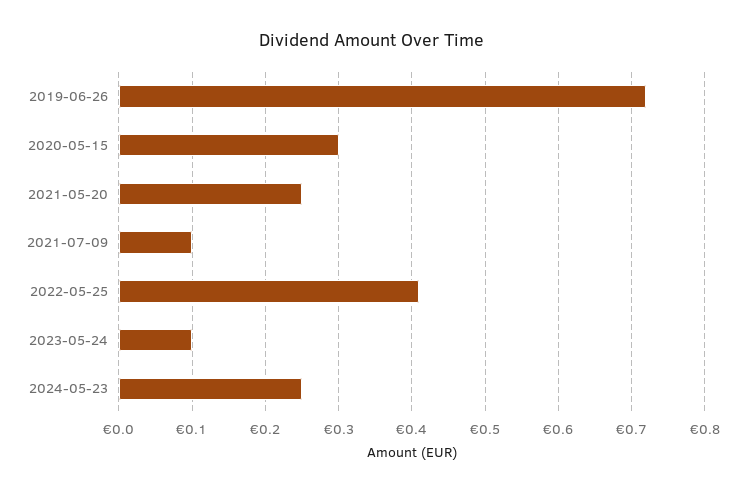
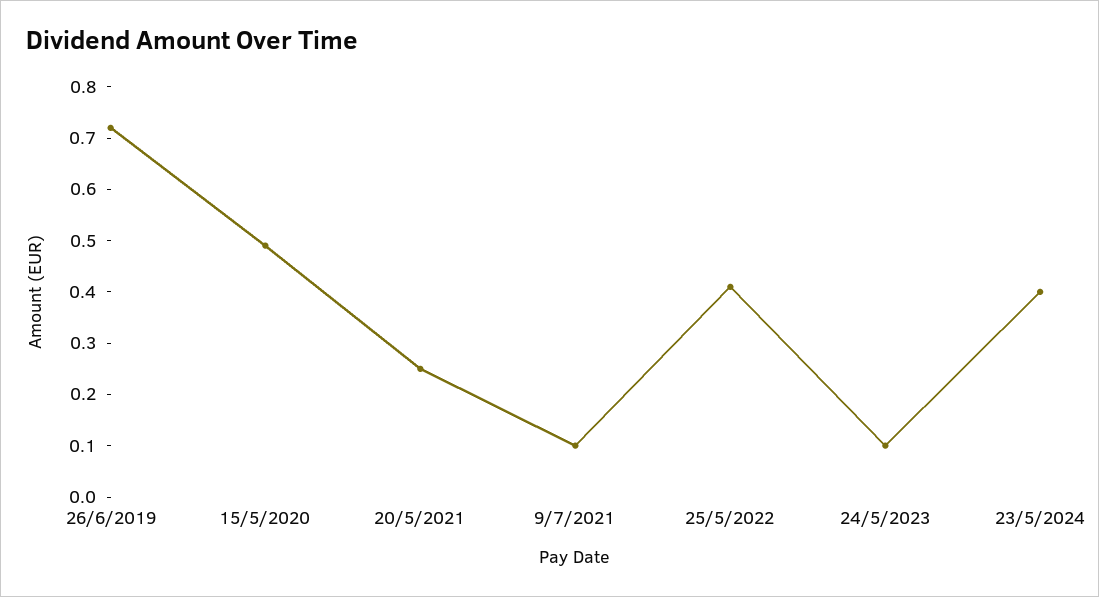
  {
    "2019-06-26": 0.72,
-   "2020-05-15": 0.3,
+   "2020-05-15": 0.5,
    "2021-05-20": 0.25,
    "2021-07-09": 0.1,
    "2022-05-25": 0.41,
    "2023-05-24": 0.1,
-   "2024-05-23": 0.25
+   "2024-05-23": 0.4
  }

